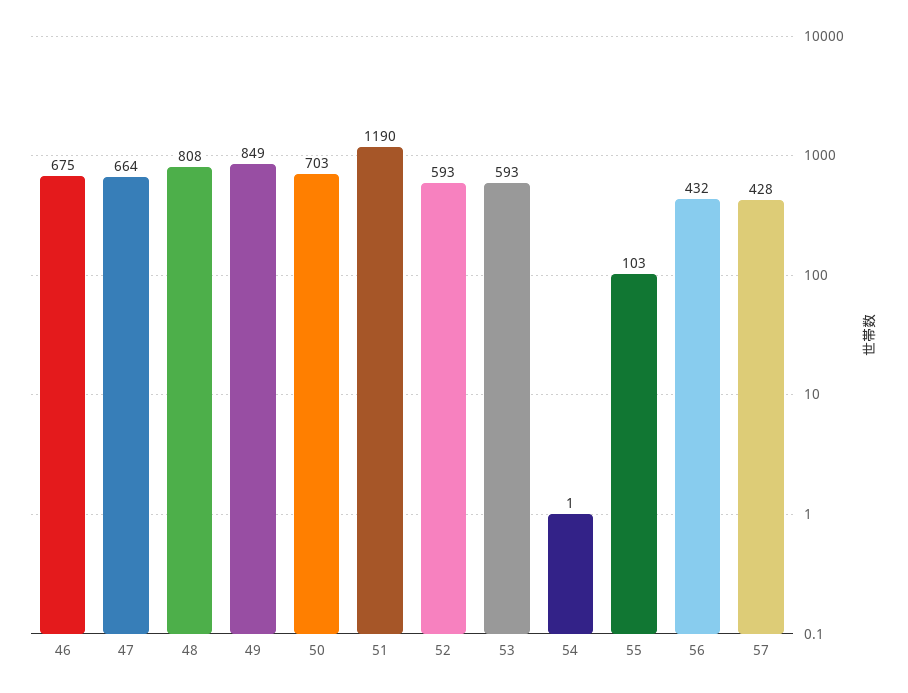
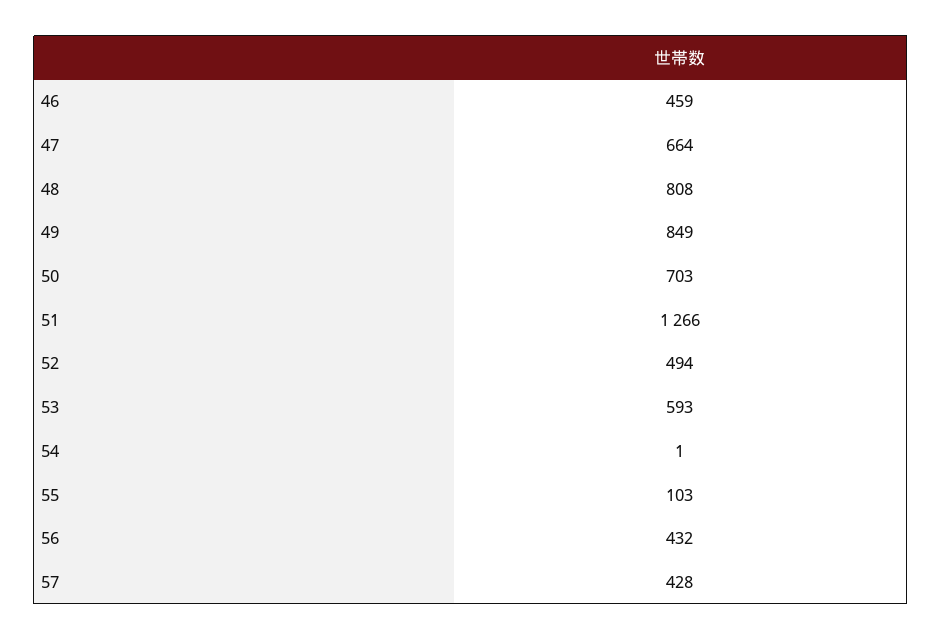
  {
-   "46": 675,
+   "46": 459,
    "47": 664,
    "48": 808,
    "49": 849,
    "50": 703,
-   "51": 1190,
+   "51": 1266,
-   "52": 593,
+   "52": 494,
    "53": 593,
    "54": 1,
    "55": 103,
    "56": 432,
    "57": 428
  }

